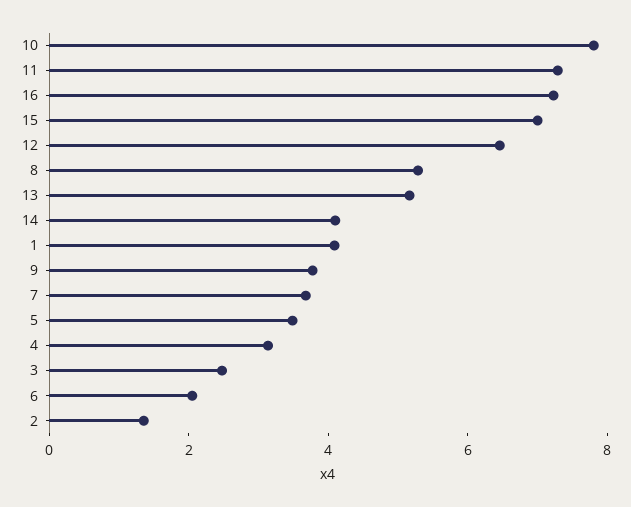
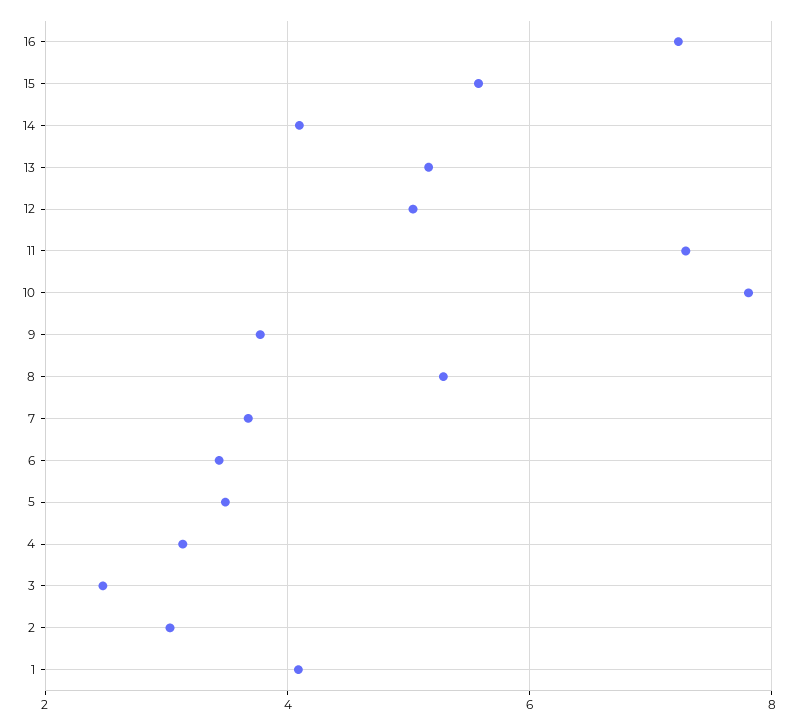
  {
    "10": 7.8,
    "11": 7.2,
    "16": 7.2,
-   "15": 7,
+   "15": 5.6,
-   "12": 6.5,
+   "12": 5,
    "8": 5.2,
    "13": 5.2,
    "14": 4,
    "1": 4,
    "9": 3.8,
    "7": 3.6,
    "5": 3.4,
    "4": 3.2,
    "3": 2.4,
-   "6": 2,
+   "6": 3.4,
-   "2": 1.5
+   "2": 3
  }

